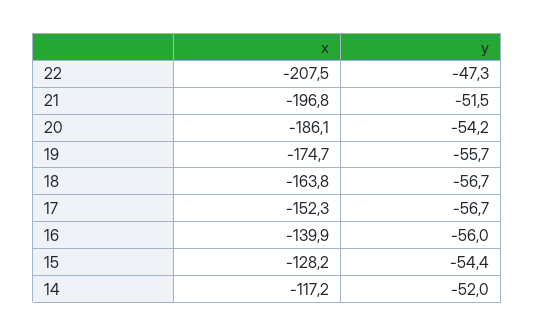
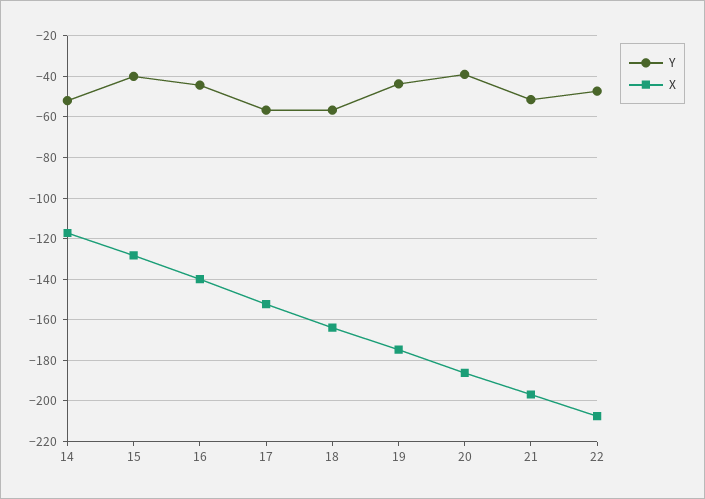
  {
    "x": {
      "22": -207.5,
      "21": -196.8,
      "20": -186.1,
      "19": -174.7,
      "18": -163.8,
      "17": -152.3,
      "16": -139.9,
      "15": -128.2,
      "14": -117.2
    },
    "y": {
      "22": -47.3,
      "21": -51.5,
-     "20": -54.2,
+     "20": -40,
-     "19": -55.7,
+     "19": -45,
      "18": -56.7,
      "17": -56.7,
-     "16": -56,
+     "16": -45,
-     "15": -54.4,
+     "15": -40,
      "14": -52
    }
  }

